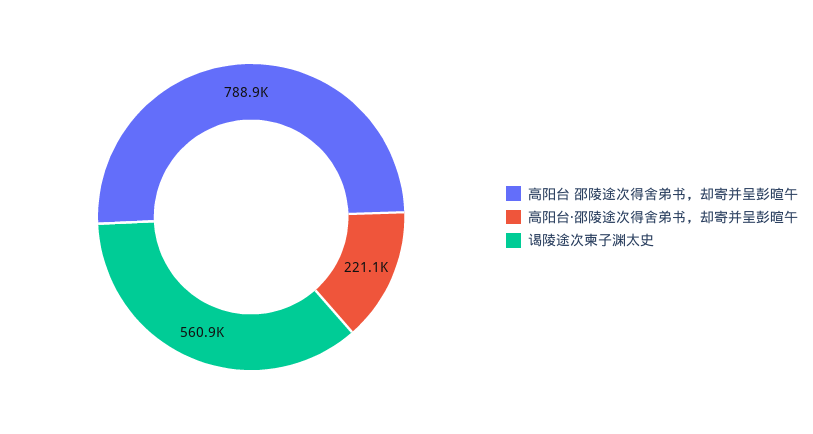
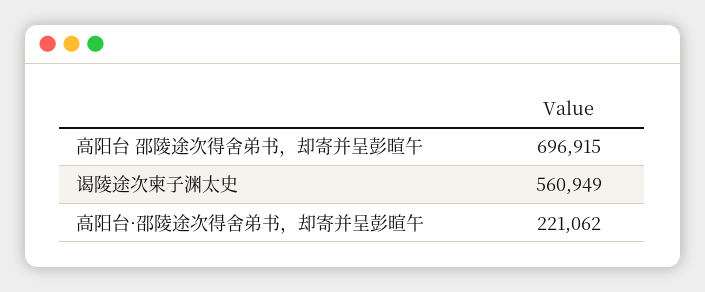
  {
-   "高阳台 邵陵途次得舍弟书，却寄并呈彭暄午": 788900,
+   "高阳台 邵陵途次得舍弟书，却寄并呈彭暄午": 696915,
    "高阳台·邵陵途次得舍弟书，却寄并呈彭暄午": 221062,
    "谒陵途次柬子渊太史": 560949
  }

